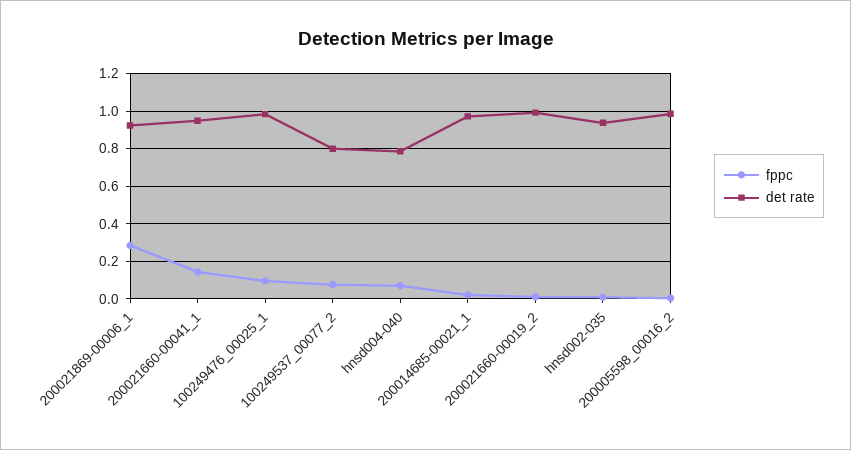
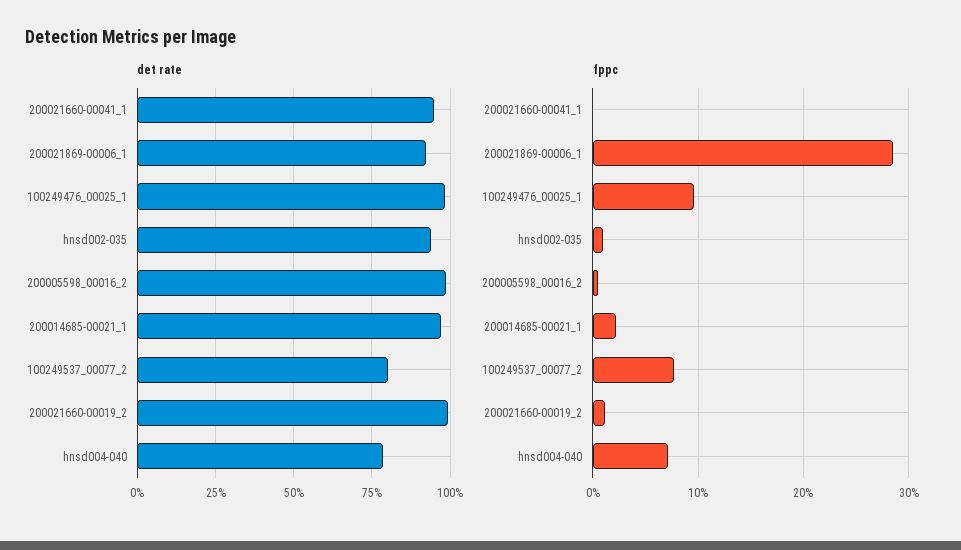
  {
    "fppc": {
      "200021869-00006_1": 0.29,
-     "200021660-00041_1": 0.15,
+     "200021660-00041_1": 0,
      "100249476_00025_1": 0.1,
      "100249537_00077_2": 0.08,
      "hnsd004-040": 0.07,
      "200014685-00021_1": 0.02,
      "200021660-00019_2": 0.01,
      "hnsd002-035": 0.01,
      "200005598_00016_2": 0
    },
    "det rate": {
      "200021869-00006_1": 0.925,
      "200021660-00041_1": 0.95,
      "100249476_00025_1": 0.975,
      "100249537_00077_2": 0.8,
      "hnsd004-040": 0.775,
      "200014685-00021_1": 0.975,
      "200021660-00019_2": 1,
      "hnsd002-035": 0.95,
      "200005598_00016_2": 0.975
    }
  }

